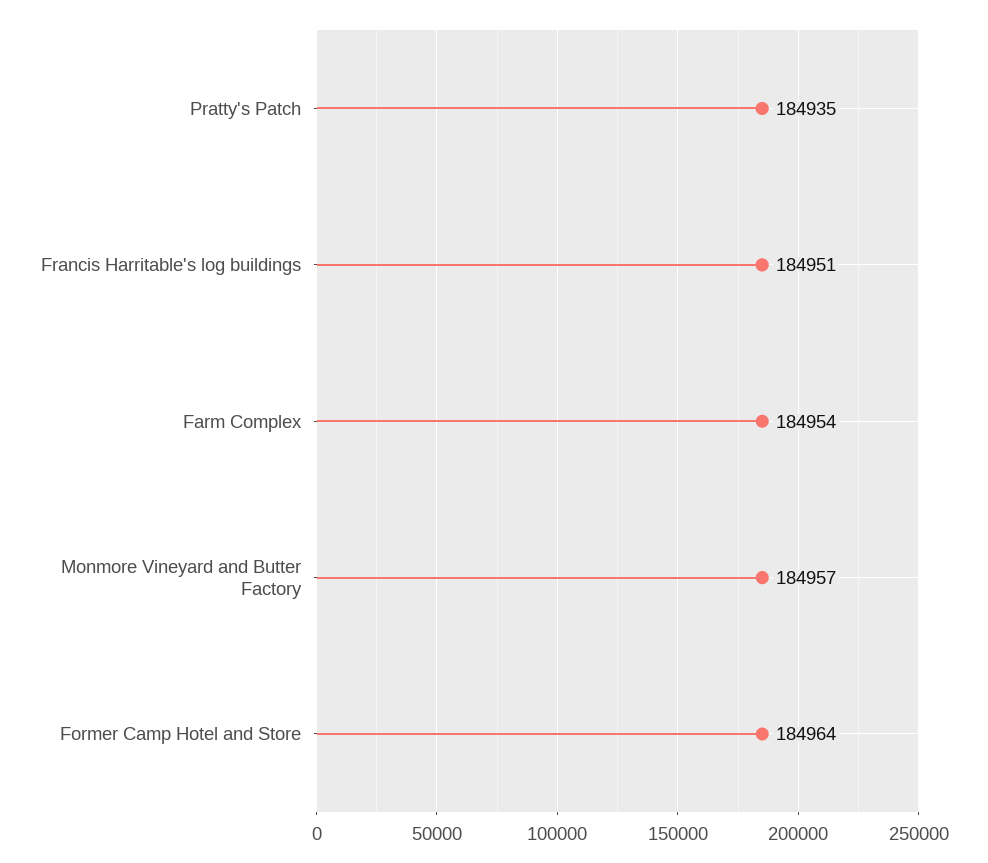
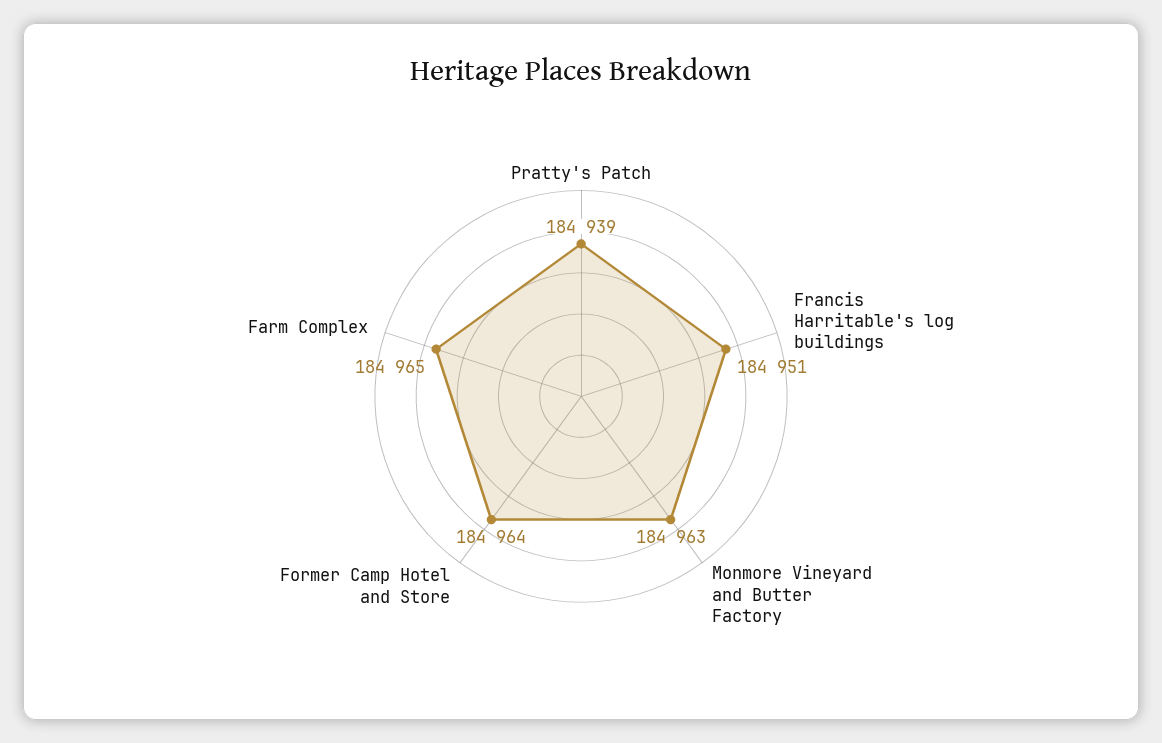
  {
-   "Pratty's Patch": 184935,
+   "Pratty's Patch": 184939,
    "Francis Harritable's log buildings": 184951,
-   "Farm Complex": 184954,
+   "Farm Complex": 184965,
-   "Monmore Vineyard and Butter Factory": 184957,
+   "Monmore Vineyard and Butter Factory": 184963,
    "Former Camp Hotel and Store": 184964
  }

